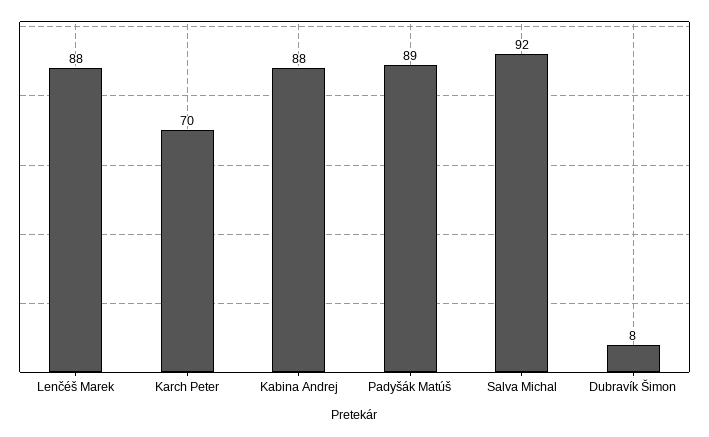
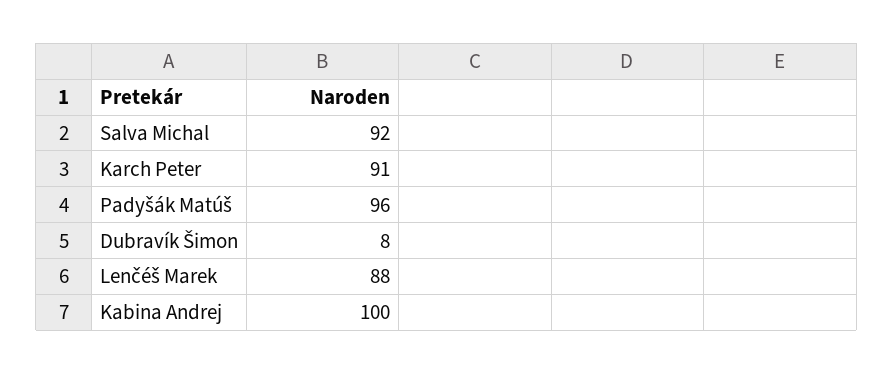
  {
    "Lenčéš Marek": 88,
-   "Karch Peter": 70,
+   "Karch Peter": 91,
-   "Kabina Andrej": 88,
+   "Kabina Andrej": 100,
-   "Padyšák Matúš": 89,
+   "Padyšák Matúš": 96,
    "Salva Michal": 92,
    "Dubravík Šimon": 8
  }

